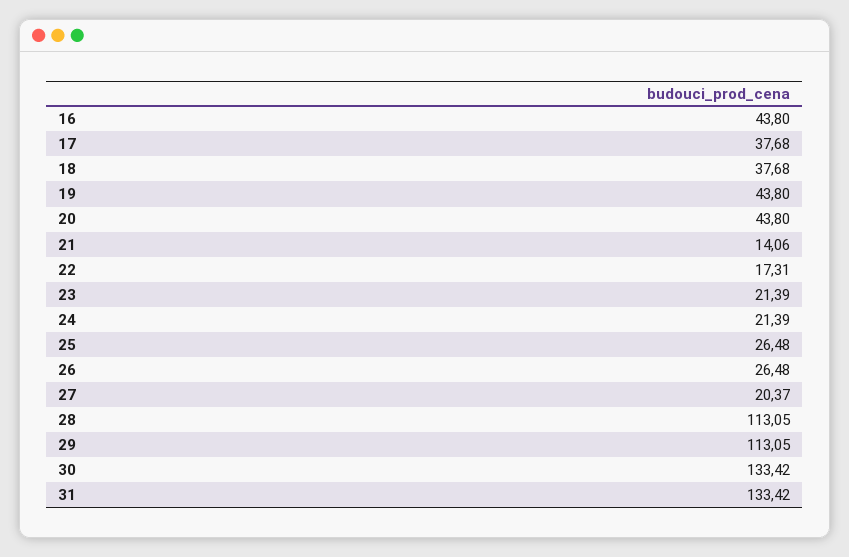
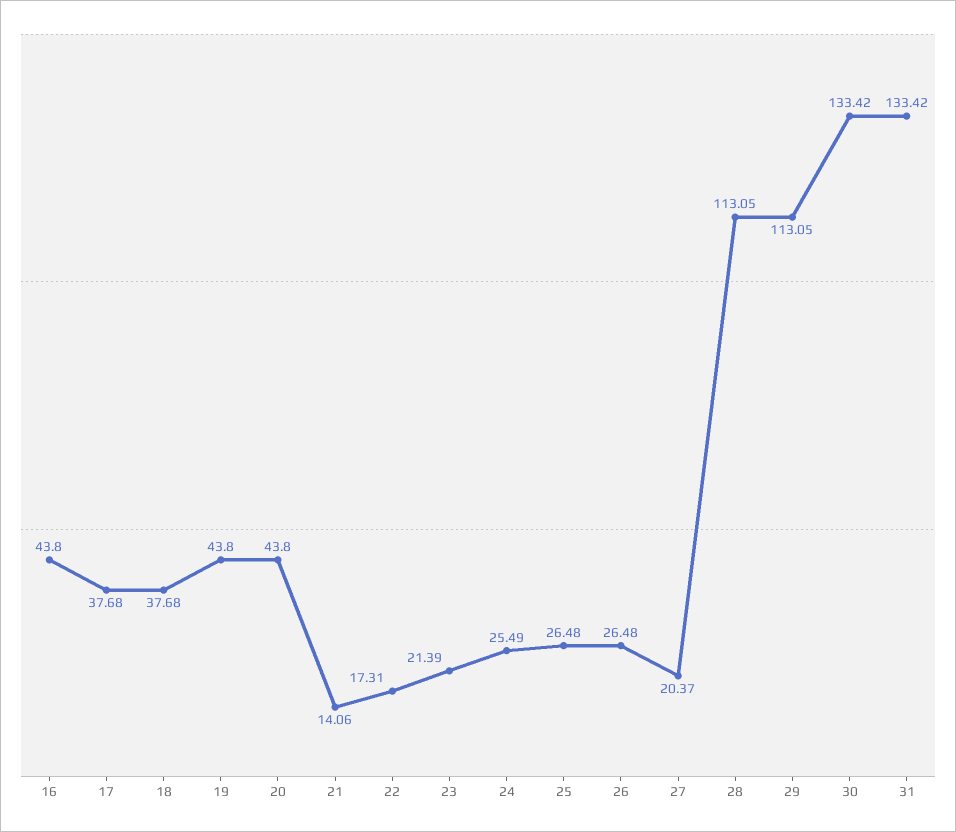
  {
    "16": 43.8,
    "17": 37.68,
    "18": 37.68,
    "19": 43.8,
    "20": 43.8,
    "21": 14.06,
    "22": 17.31,
    "23": 21.39,
-   "24": 21.39,
+   "24": 25.49,
    "25": 26.48,
    "26": 26.48,
    "27": 20.37,
    "28": 113.05,
    "29": 113.05,
    "30": 133.42,
    "31": 133.42
  }

